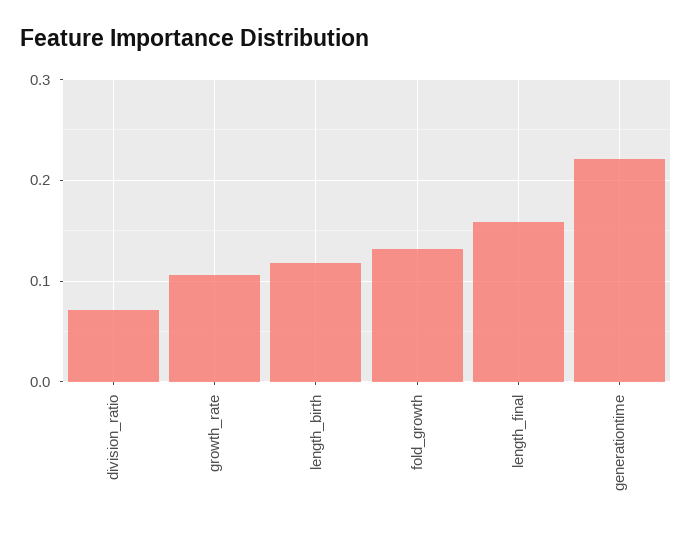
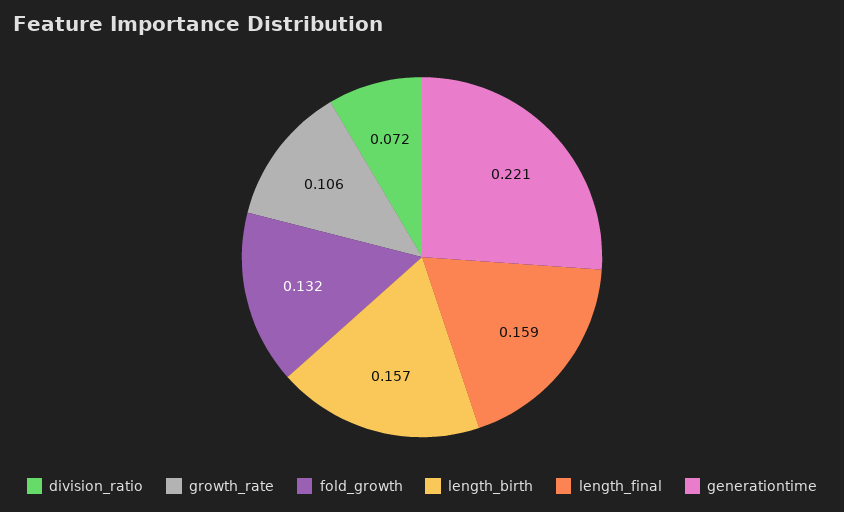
  {
    "division_ratio": 0.072,
    "growth_rate": 0.106,
-   "length_birth": 0.12,
+   "length_birth": 0.157,
    "fold_growth": 0.132,
    "length_final": 0.159,
    "generationtime": 0.221
  }

